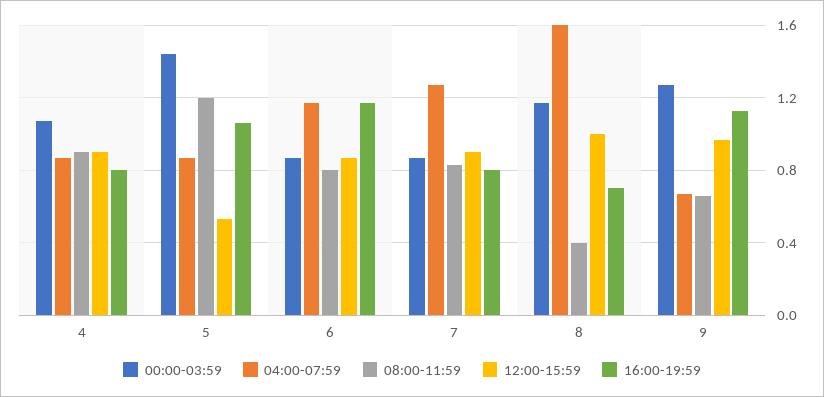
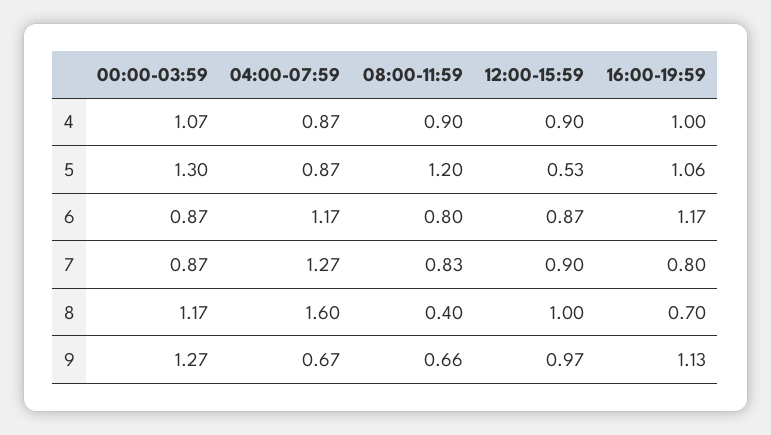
  {
    "00:00-03:59": {
      "4": 1.07,
-     "5": 1.45,
+     "5": 1.3,
      "6": 0.87,
      "7": 0.87,
      "8": 1.17,
      "9": 1.27
    },
    "04:00-07:59": {
      "4": 0.87,
      "5": 0.87,
      "6": 1.17,
      "7": 1.27,
      "8": 1.6,
      "9": 0.67
    },
    "08:00-11:59": {
      "4": 0.9,
      "5": 1.2,
      "6": 0.8,
      "7": 0.83,
      "8": 0.4,
      "9": 0.66
    },
    "12:00-15:59": {
      "4": 0.9,
      "5": 0.53,
      "6": 0.87,
      "7": 0.9,
      "8": 1,
      "9": 0.97
    },
    "16:00-19:59": {
-     "4": 0.8,
+     "4": 1,
      "5": 1.06,
      "6": 1.17,
      "7": 0.8,
      "8": 0.7,
      "9": 1.13
    }
  }

